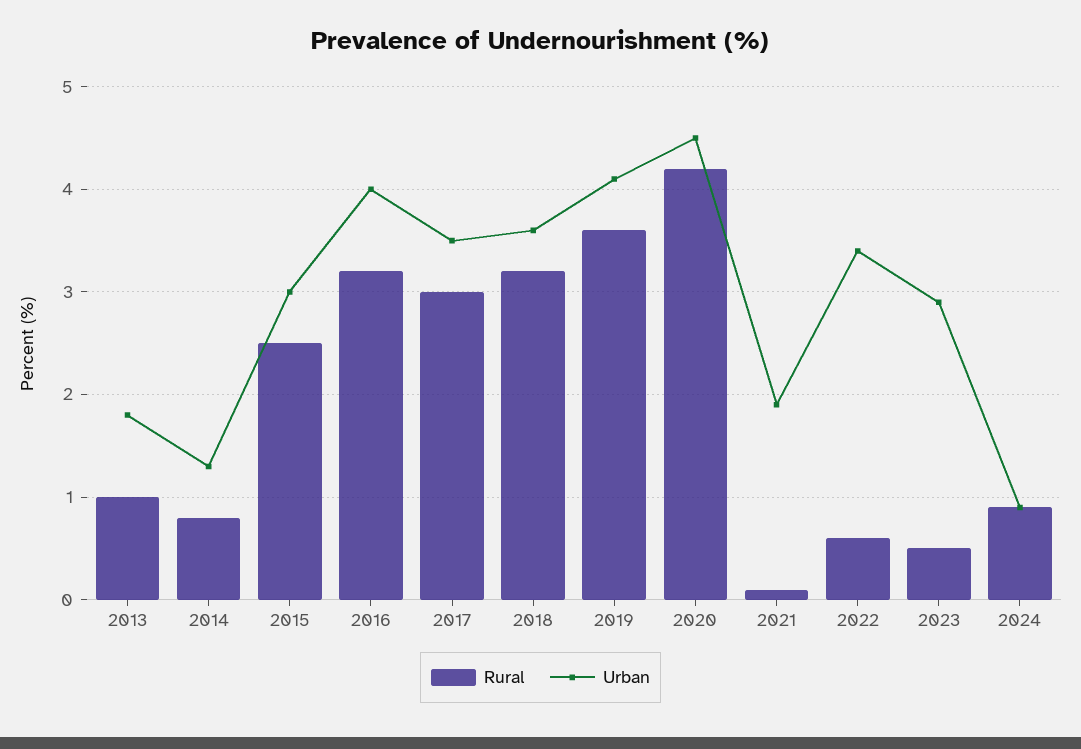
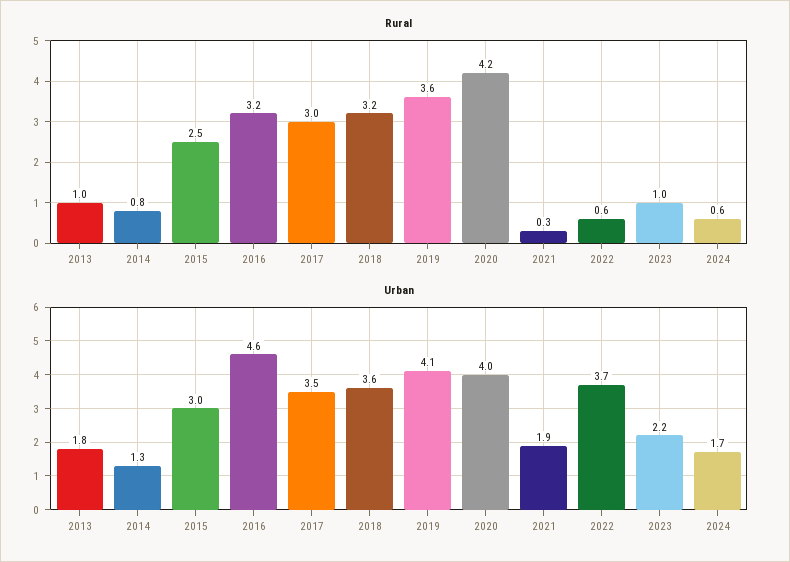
  {
    "Rural": {
      "2013": 1,
      "2014": 0.8,
      "2015": 2.5,
      "2016": 3.2,
      "2017": 3,
      "2018": 3.2,
      "2019": 3.6,
      "2020": 4.2,
-     "2021": 0.1,
+     "2021": 0.3,
      "2022": 0.6,
-     "2023": 0.5,
+     "2023": 1,
-     "2024": 0.9
+     "2024": 0.6
    },
    "Urban": {
      "2013": 1.8,
      "2014": 1.3,
      "2015": 3,
-     "2016": 4,
+     "2016": 4.6,
      "2017": 3.5,
      "2018": 3.6,
      "2019": 4.1,
-     "2020": 4.5,
+     "2020": 4,
      "2021": 1.9,
-     "2022": 3.4,
+     "2022": 3.7,
-     "2023": 2.9,
+     "2023": 2.2,
-     "2024": 0.9
+     "2024": 1.7
    }
  }

